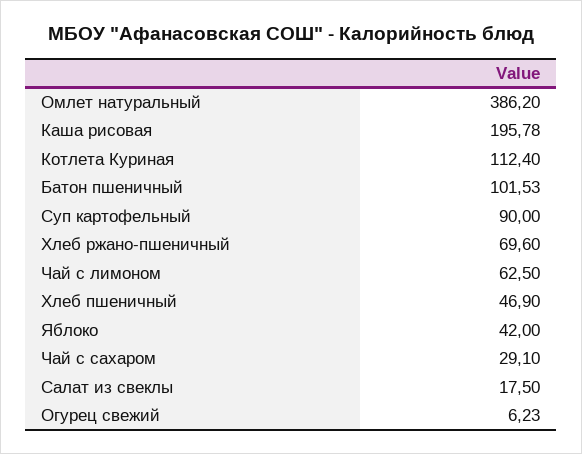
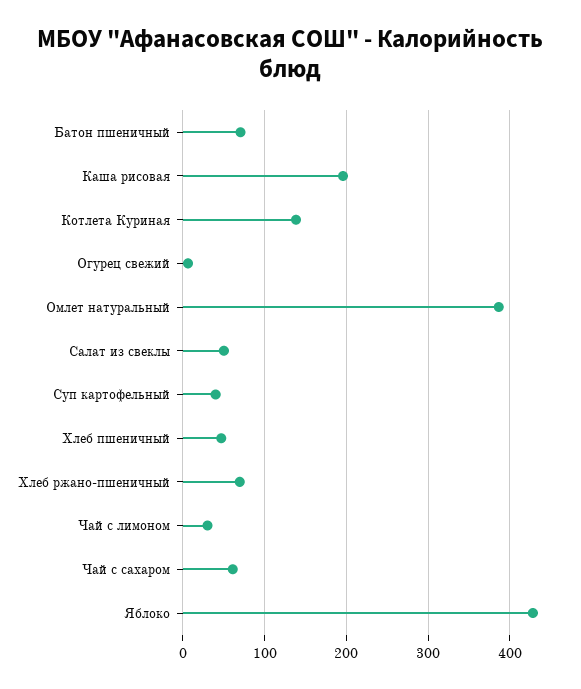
  {
    "Омлет натуральный": 386.2,
    "Каша рисовая": 195.78,
-   "Котлета Куриная": 112.4,
+   "Котлета Куриная": 140,
-   "Батон пшеничный": 101.53,
+   "Батон пшеничный": 70,
-   "Суп картофельный": 90,
+   "Суп картофельный": 40,
    "Хлеб ржано-пшеничный": 69.6,
-   "Чай с лимоном": 62.5,
+   "Чай с лимоном": 30,
    "Хлеб пшеничный": 46.9,
-   "Яблоко": 42,
+   "Яблоко": 430,
-   "Чай с сахаром": 29.1,
+   "Чай с сахаром": 60,
-   "Салат из свеклы": 17.5,
+   "Салат из свеклы": 50,
    "Огурец свежий": 6.23
  }

